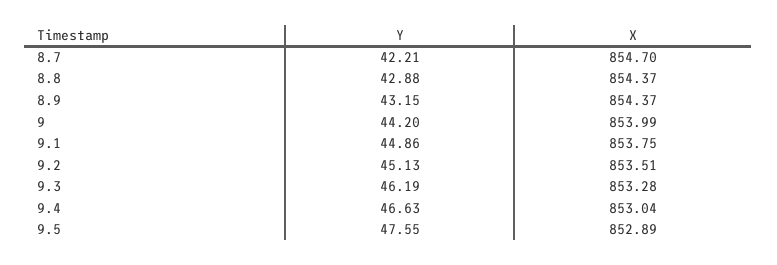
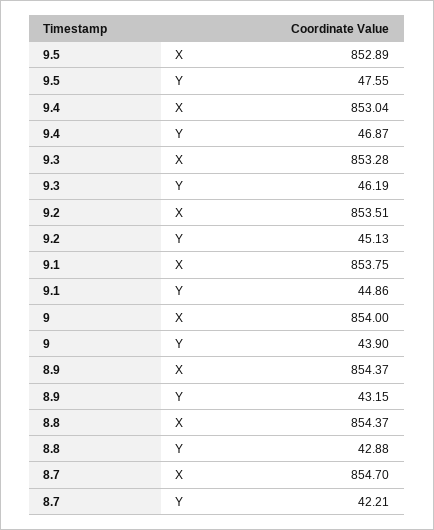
  {
    "Y": {
      "8.7": 42.21,
      "8.8": 42.88,
      "8.9": 43.15,
-     "9": 44.2,
+     "9": 43.9,
      "9.1": 44.86,
      "9.2": 45.13,
      "9.3": 46.19,
-     "9.4": 46.63,
+     "9.4": 46.87,
      "9.5": 47.55
    },
    "X": {
      "8.7": 854.7,
      "8.8": 854.37,
      "8.9": 854.37,
-     "9": 853.99,
+     "9": 854,
      "9.1": 853.75,
      "9.2": 853.51,
      "9.3": 853.28,
      "9.4": 853.04,
      "9.5": 852.89
    }
  }

